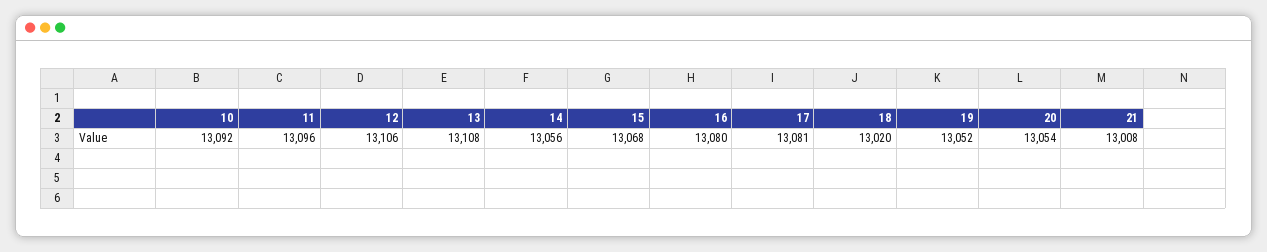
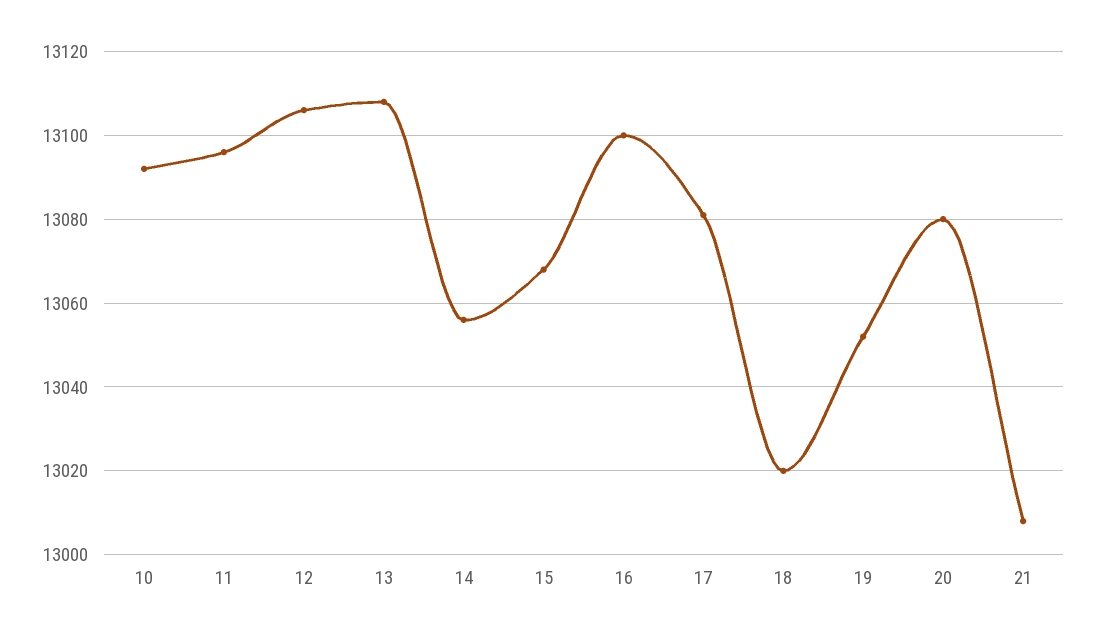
  {
    "10": 13092,
    "11": 13096,
    "12": 13106,
    "13": 13108,
    "14": 13056,
    "15": 13068,
-   "16": 13080,
+   "16": 13100,
    "17": 13081,
    "18": 13020,
    "19": 13052,
-   "20": 13054,
+   "20": 13080,
    "21": 13008
  }

